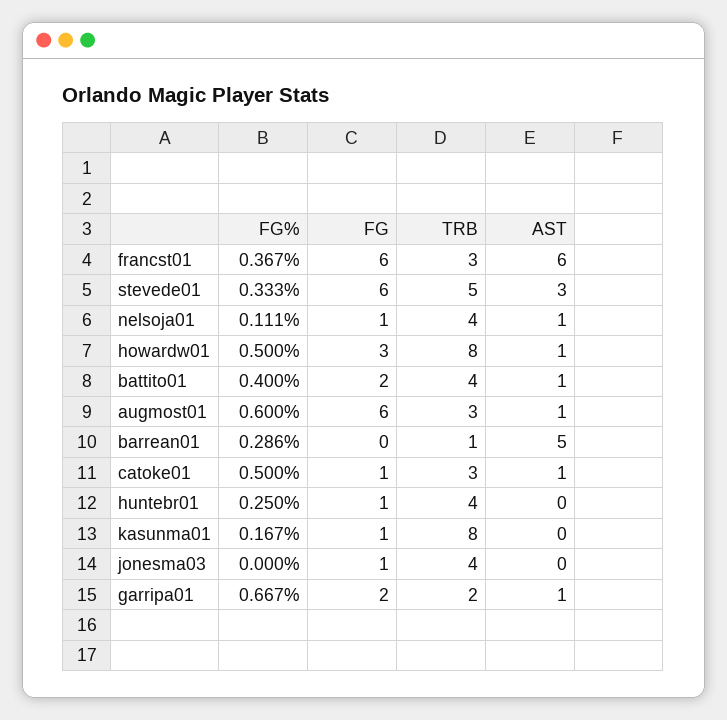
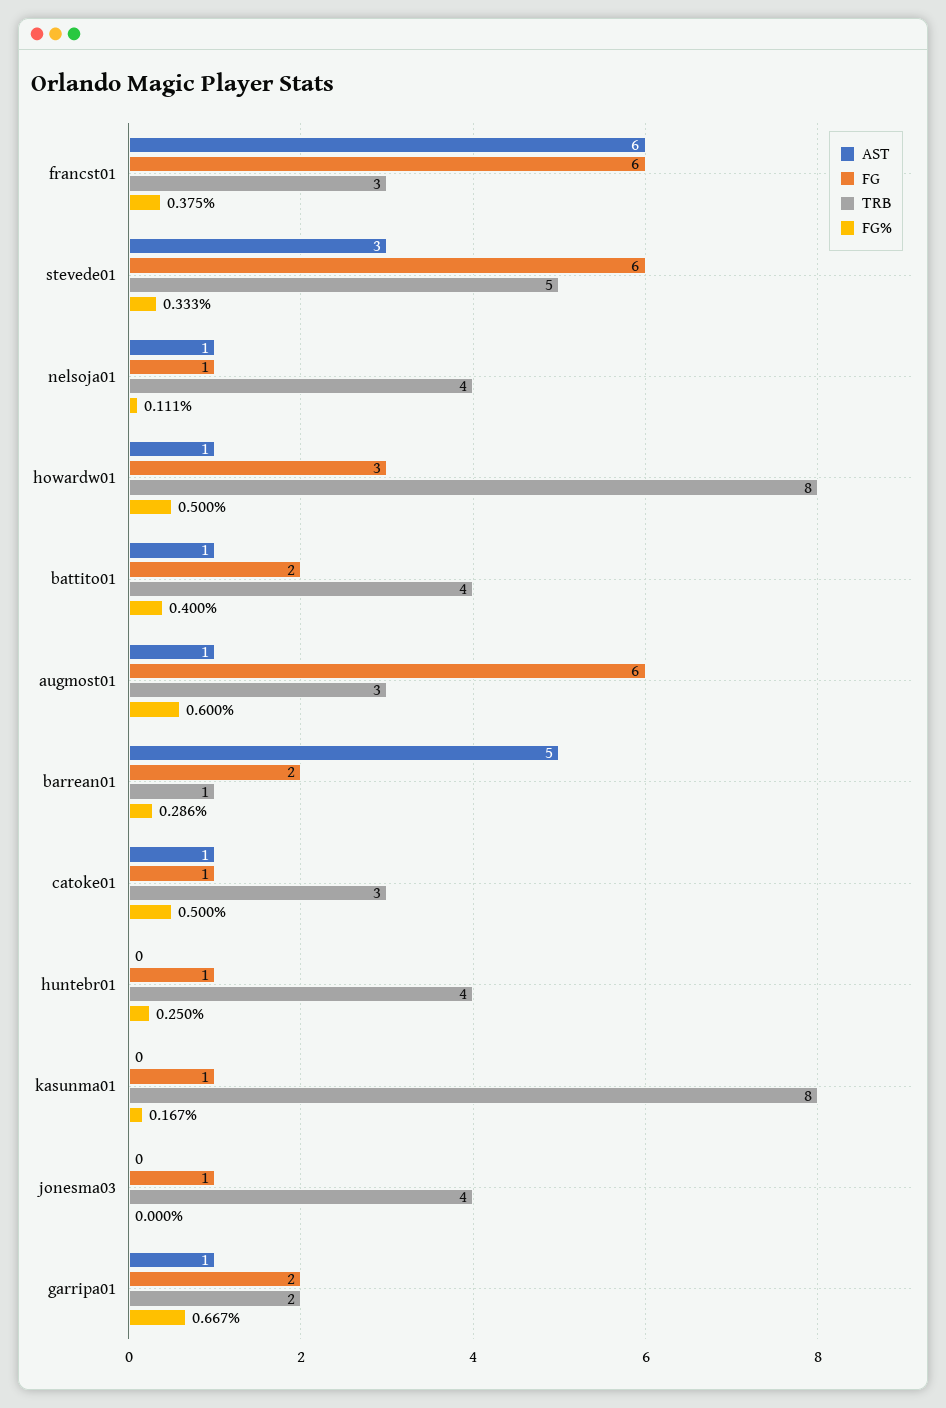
  {
    "FG%": {
-     "francst01": 0.367,
+     "francst01": 0.375,
      "stevede01": 0.333,
      "nelsoja01": 0.111,
      "howardw01": 0.5,
      "battito01": 0.4,
      "augmost01": 0.6,
      "barrean01": 0.286,
      "catoke01": 0.5,
      "huntebr01": 0.25,
      "kasunma01": 0.167,
      "jonesma03": 0,
      "garripa01": 0.667
    },
    "FG": {
      "francst01": 6,
      "stevede01": 6,
      "nelsoja01": 1,
      "howardw01": 3,
      "battito01": 2,
      "augmost01": 6,
-     "barrean01": 0,
+     "barrean01": 2,
      "catoke01": 1,
      "huntebr01": 1,
      "kasunma01": 1,
      "jonesma03": 1,
      "garripa01": 2
    },
    "TRB": {
      "francst01": 3,
      "stevede01": 5,
      "nelsoja01": 4,
      "howardw01": 8,
      "battito01": 4,
      "augmost01": 3,
      "barrean01": 1,
      "catoke01": 3,
      "huntebr01": 4,
      "kasunma01": 8,
      "jonesma03": 4,
      "garripa01": 2
    },
    "AST": {
      "francst01": 6,
      "stevede01": 3,
      "nelsoja01": 1,
      "howardw01": 1,
      "battito01": 1,
      "augmost01": 1,
      "barrean01": 5,
      "catoke01": 1,
      "huntebr01": 0,
      "kasunma01": 0,
      "jonesma03": 0,
      "garripa01": 1
    }
  }

